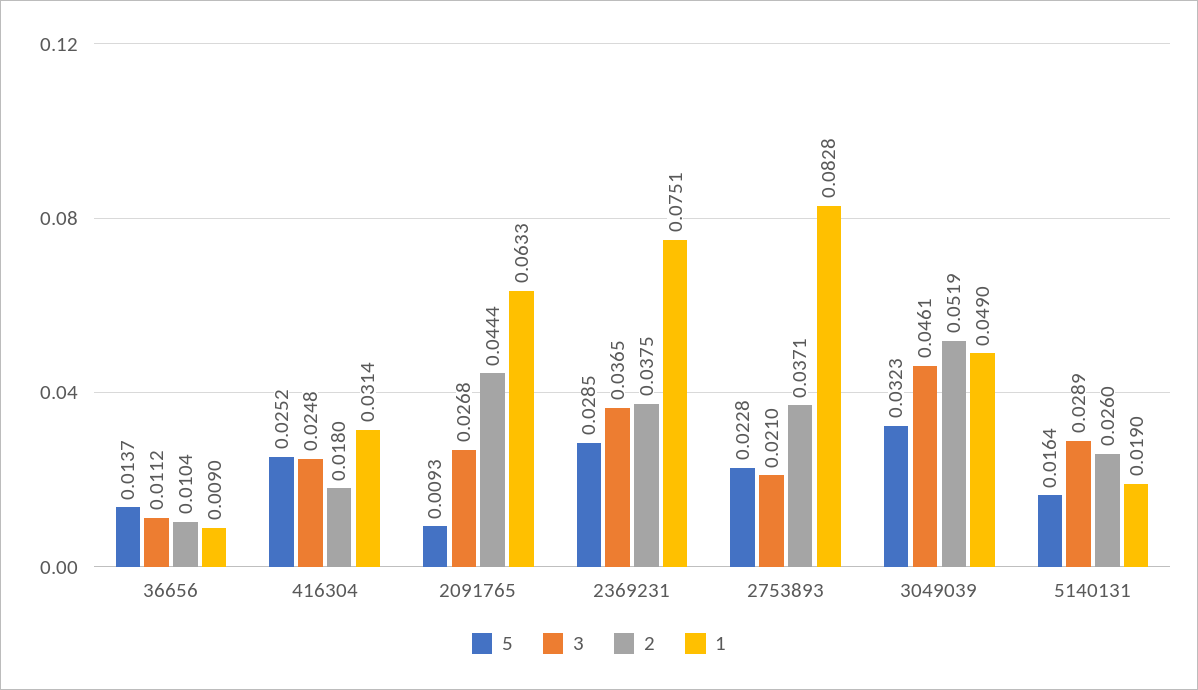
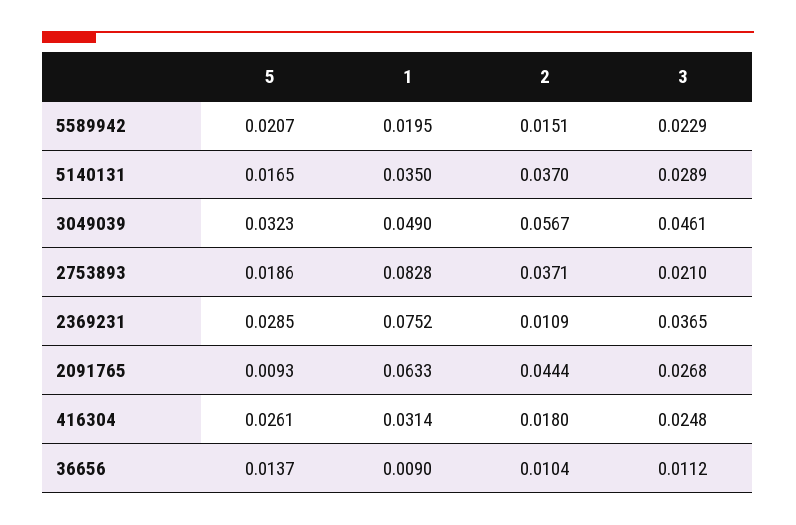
  {
    "5": {
      "36656": 0.0137,
-     "416304": 0.0252,
+     "416304": 0.0261,
      "2091765": 0.0093,
      "2369231": 0.0285,
-     "2753893": 0.0228,
+     "2753893": 0.0186,
      "3049039": 0.0323,
-     "5140131": 0.0164
+     "5140131": 0.0165,
+     "5589942": 0.0207
    },
    "3": {
      "36656": 0.0112,
      "416304": 0.0248,
      "2091765": 0.0268,
      "2369231": 0.0365,
      "2753893": 0.021,
      "3049039": 0.0461,
-     "5140131": 0.0289
+     "5140131": 0.0289,
+     "5589942": 0.0229
    },
    "2": {
      "36656": 0.0104,
      "416304": 0.018,
      "2091765": 0.0444,
-     "2369231": 0.0375,
+     "2369231": 0.0109,
      "2753893": 0.0371,
-     "3049039": 0.0519,
+     "3049039": 0.0567,
-     "5140131": 0.026
+     "5140131": 0.037,
+     "5589942": 0.0151
    },
    "1": {
      "36656": 0.009,
      "416304": 0.0314,
      "2091765": 0.0633,
-     "2369231": 0.0751,
+     "2369231": 0.0752,
      "2753893": 0.0828,
      "3049039": 0.049,
-     "5140131": 0.019
+     "5140131": 0.035,
+     "5589942": 0.0195
    }
  }

